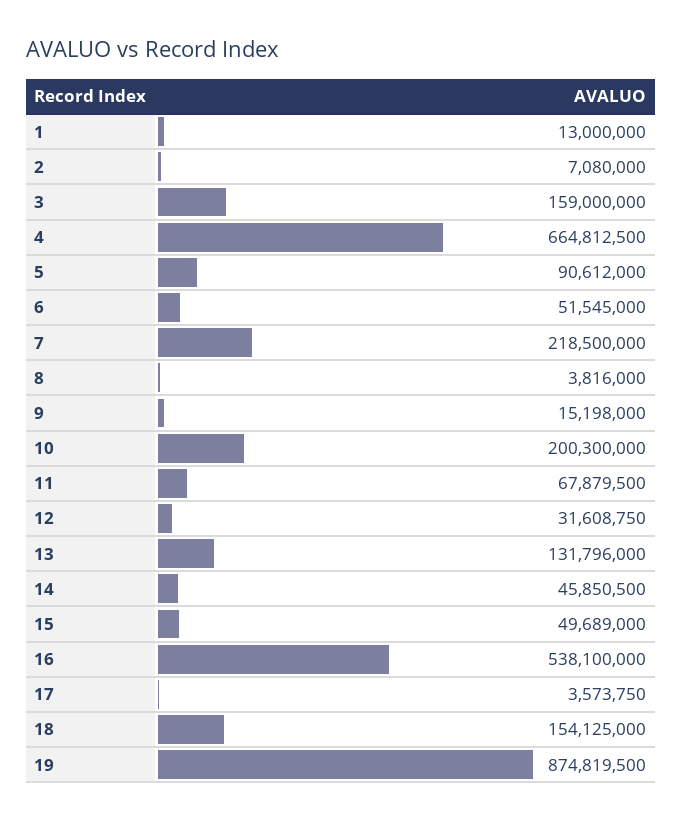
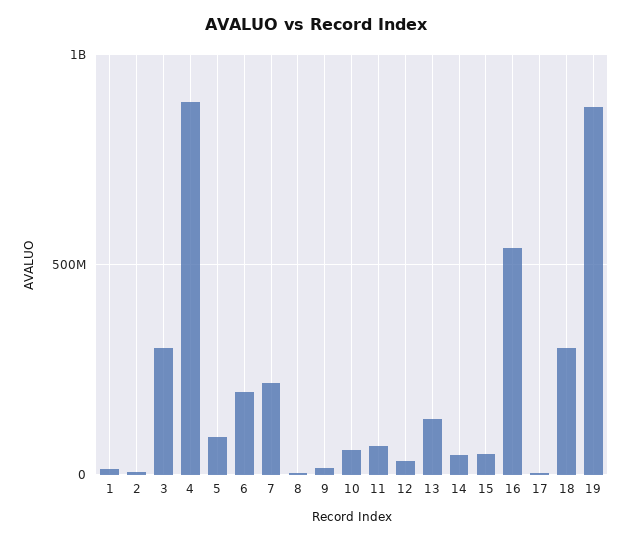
  {
    "1": 13000000,
    "2": 7080000,
-   "3": 159000000,
+   "3": 300000000,
-   "4": 664812500,
+   "4": 900000000,
    "5": 90612000,
-   "6": 51545000,
+   "6": 200000000,
    "7": 218500000,
    "8": 3816000,
    "9": 15198000,
-   "10": 200300000,
+   "10": 50000000,
    "11": 67879500,
    "12": 31608750,
    "13": 131796000,
    "14": 45850500,
    "15": 49689000,
    "16": 538100000,
    "17": 3573750,
-   "18": 154125000,
+   "18": 300000000,
    "19": 874819500
  }

